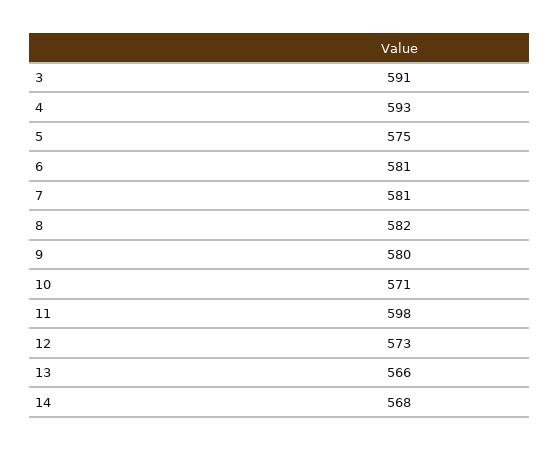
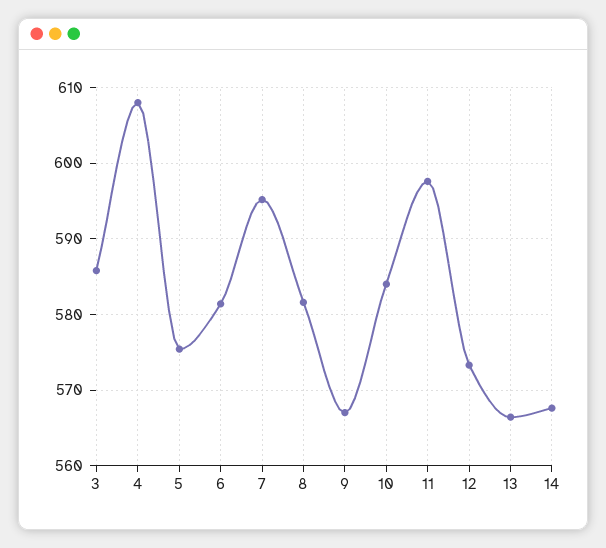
  {
-   "3": 591,
+   "3": 586,
-   "4": 593,
+   "4": 608,
    "5": 575,
    "6": 581,
-   "7": 581,
+   "7": 595,
    "8": 582,
-   "9": 580,
+   "9": 567,
-   "10": 571,
+   "10": 584,
    "11": 598,
    "12": 573,
    "13": 566,
    "14": 568
  }

